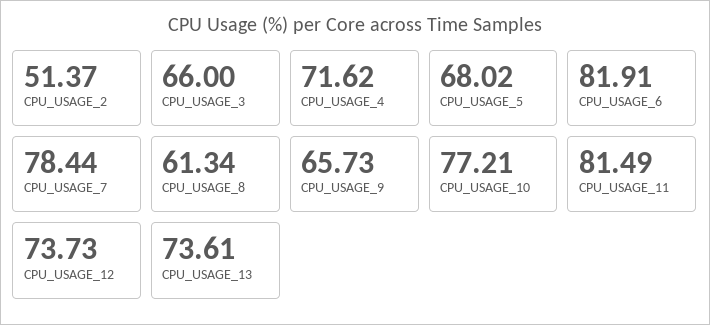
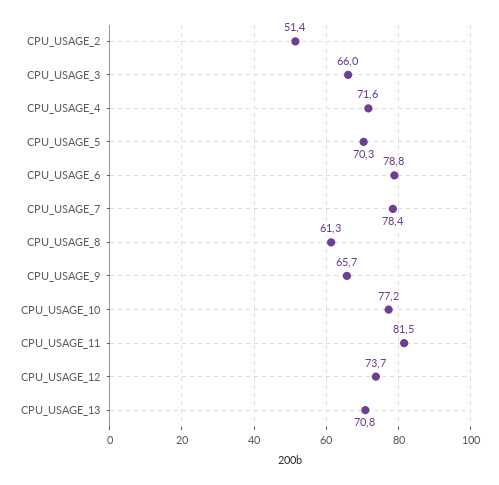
  {
    "CPU_USAGE_2": 51.37,
    "CPU_USAGE_3": 66,
    "CPU_USAGE_4": 71.62,
-   "CPU_USAGE_5": 68.02,
+   "CPU_USAGE_5": 70.3,
-   "CPU_USAGE_6": 81.91,
+   "CPU_USAGE_6": 78.8,
    "CPU_USAGE_7": 78.44,
    "CPU_USAGE_8": 61.34,
    "CPU_USAGE_9": 65.73,
    "CPU_USAGE_10": 77.21,
    "CPU_USAGE_11": 81.49,
    "CPU_USAGE_12": 73.73,
-   "CPU_USAGE_13": 73.61
+   "CPU_USAGE_13": 70.8
  }

